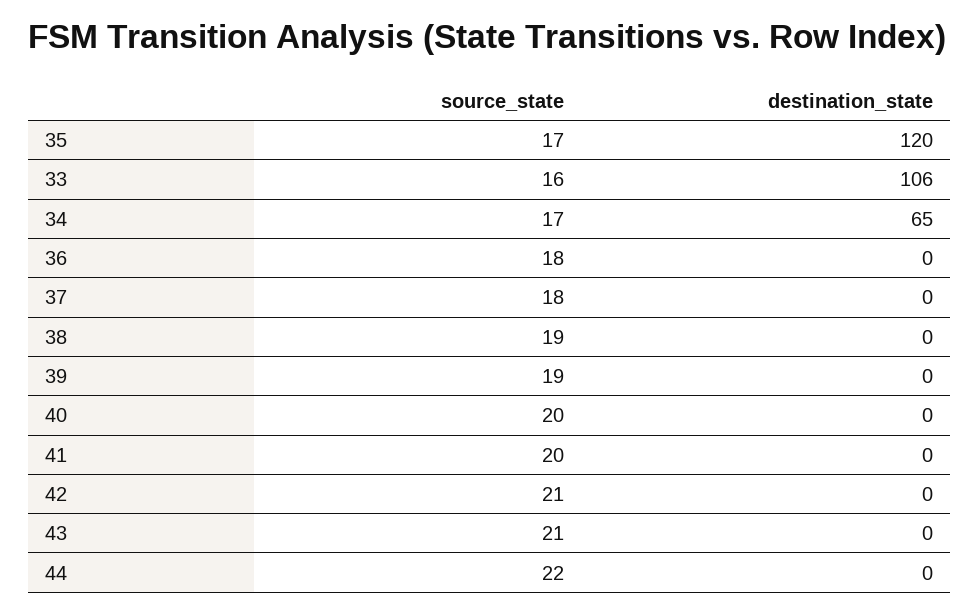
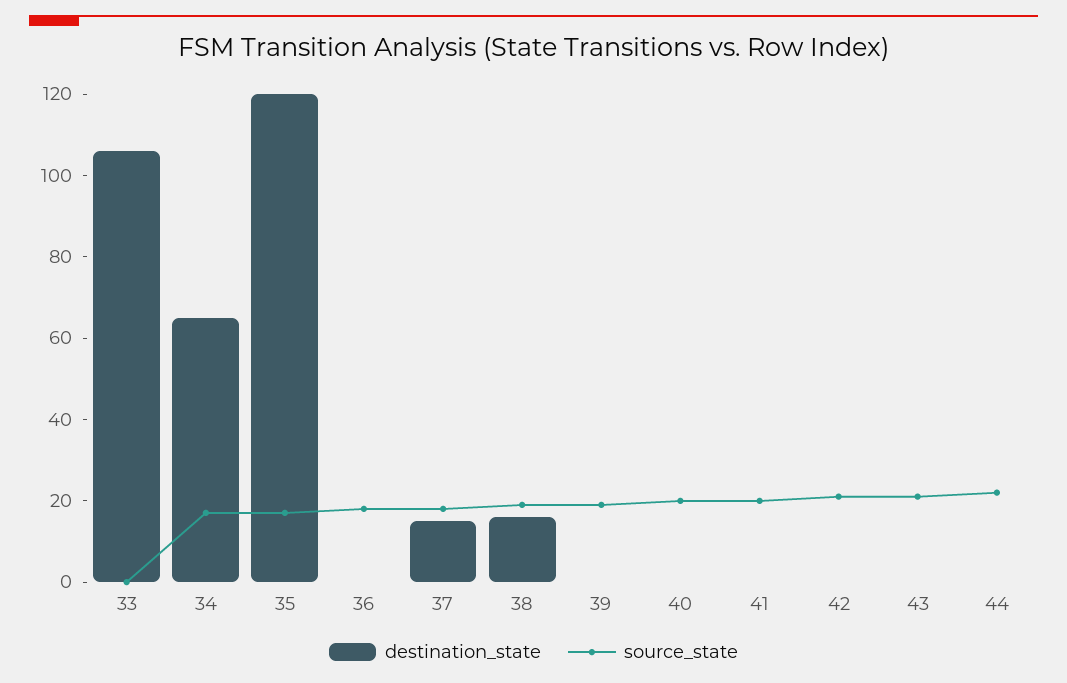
  {
    "source_state": {
      "35": 17,
-     "33": 16,
+     "33": 0,
      "34": 17,
      "36": 18,
      "37": 18,
      "38": 19,
      "39": 19,
      "40": 20,
      "41": 20,
      "42": 21,
      "43": 21,
      "44": 22
    },
    "destination_state": {
      "35": 120,
      "33": 106,
      "34": 65,
      "36": 0,
-     "37": 0,
+     "37": 15,
-     "38": 0,
+     "38": 15,
      "39": 0,
      "40": 0,
      "41": 0,
      "42": 0,
      "43": 0,
      "44": 0
    }
  }

